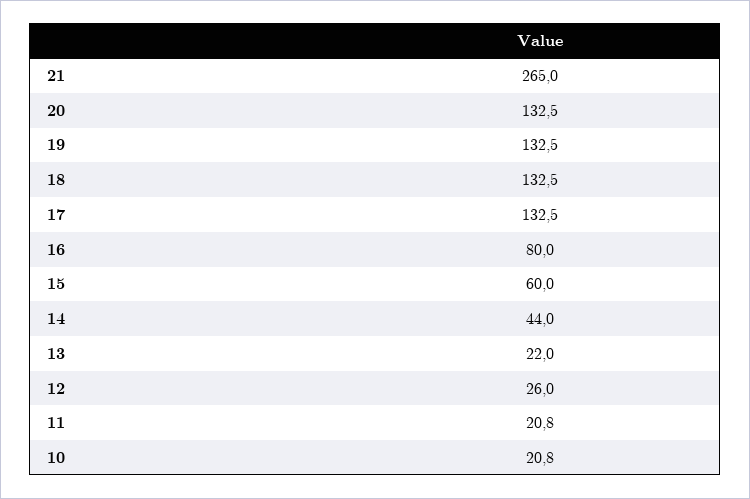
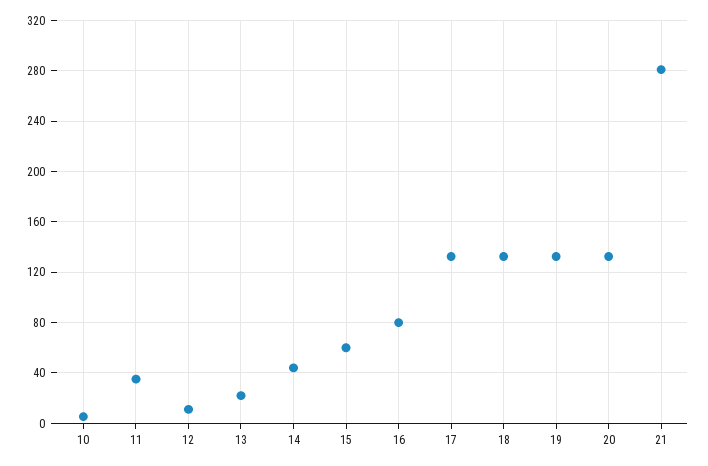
  {
-   "21": 265,
+   "21": 280,
    "20": 132.5,
    "19": 132.5,
    "18": 132.5,
    "17": 132.5,
    "16": 80,
    "15": 60,
    "14": 44,
    "13": 22,
-   "12": 26,
+   "12": 10,
-   "11": 20.8,
+   "11": 35,
-   "10": 20.8
+   "10": 5
  }

